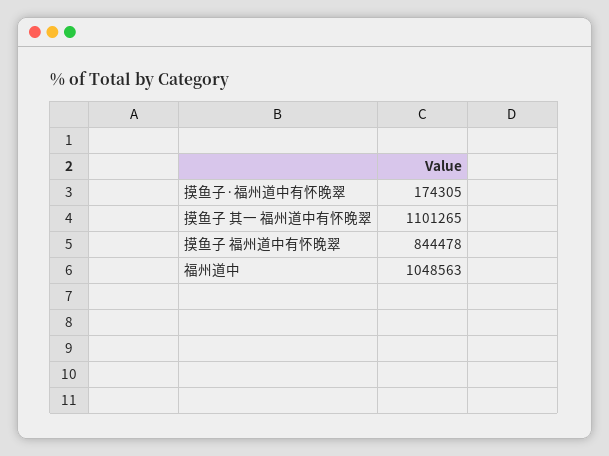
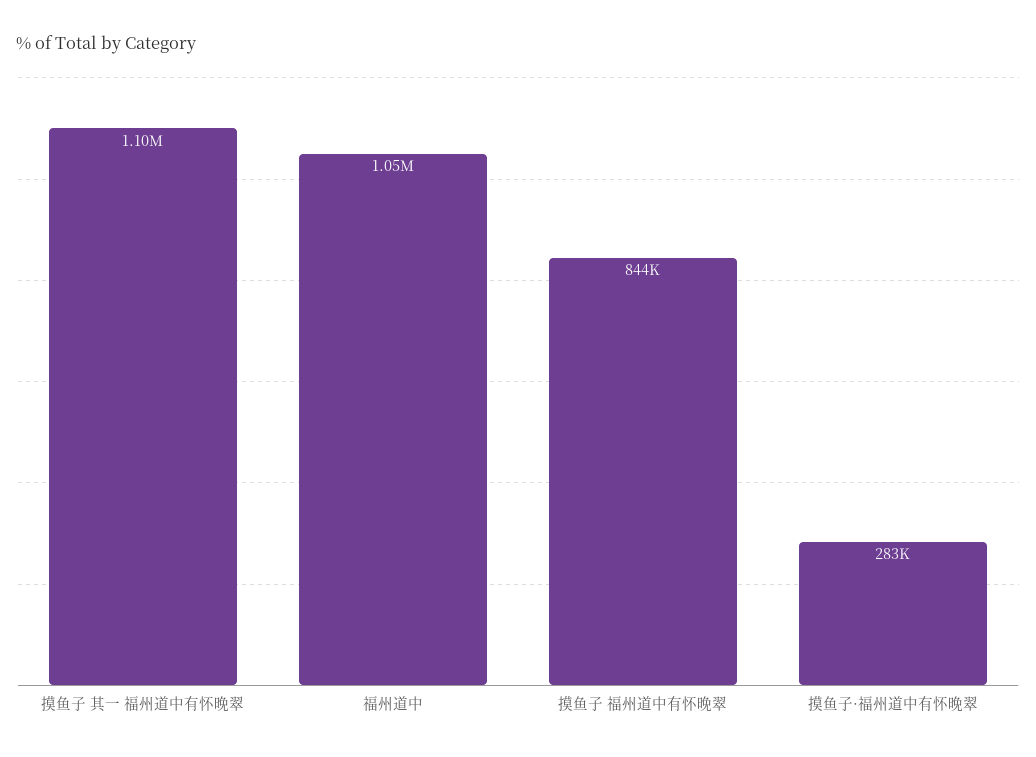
  {
-   "摸鱼子·福州道中有怀晚翠": 174305,
+   "摸鱼子·福州道中有怀晚翠": 283000,
    "摸鱼子 其一 福州道中有怀晚翠": 1101265,
    "摸鱼子 福州道中有怀晚翠": 844478,
    "福州道中": 1048563
  }

